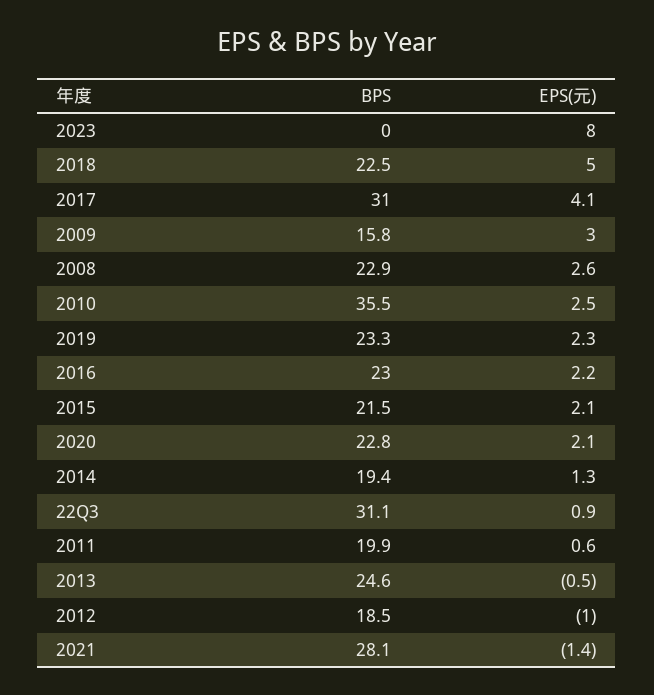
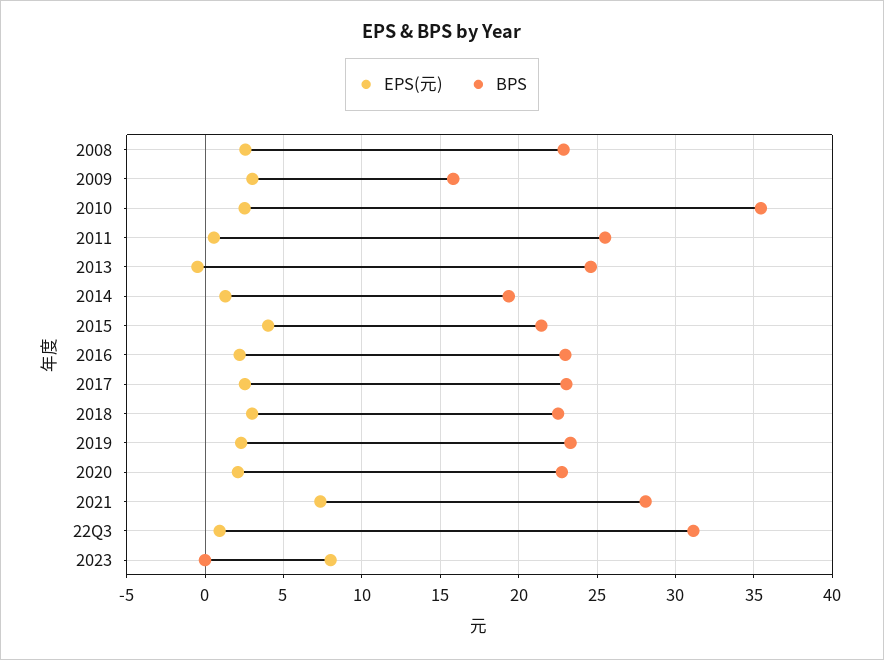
  {
    "BPS": {
      "2023": 0,
      "2018": 22.5,
-     "2017": 31,
+     "2017": 23,
      "2009": 15.8,
      "2008": 22.9,
      "2010": 35.5,
      "2019": 23.3,
      "2016": 23,
      "2015": 21.5,
      "2020": 22.8,
      "2014": 19.4,
      "22Q3": 31.1,
-     "2011": 19.9,
+     "2011": 25.5,
      "2013": 24.6,
-     "2012": 18.5,
      "2021": 28.1
    },
    "EPS(元)": {
      "2023": 8,
-     "2018": 5,
+     "2018": 3,
-     "2017": 4.1,
+     "2017": 2.5,
      "2009": 3,
      "2008": 2.6,
      "2010": 2.5,
      "2019": 2.3,
      "2016": 2.2,
-     "2015": 2.1,
+     "2015": 4,
      "2020": 2.1,
      "2014": 1.3,
      "22Q3": 0.9,
      "2011": 0.6,
      "2013": -0.5,
-     "2012": -1,
-     "2021": -1.4
+     "2021": 7.5
    }
  }

